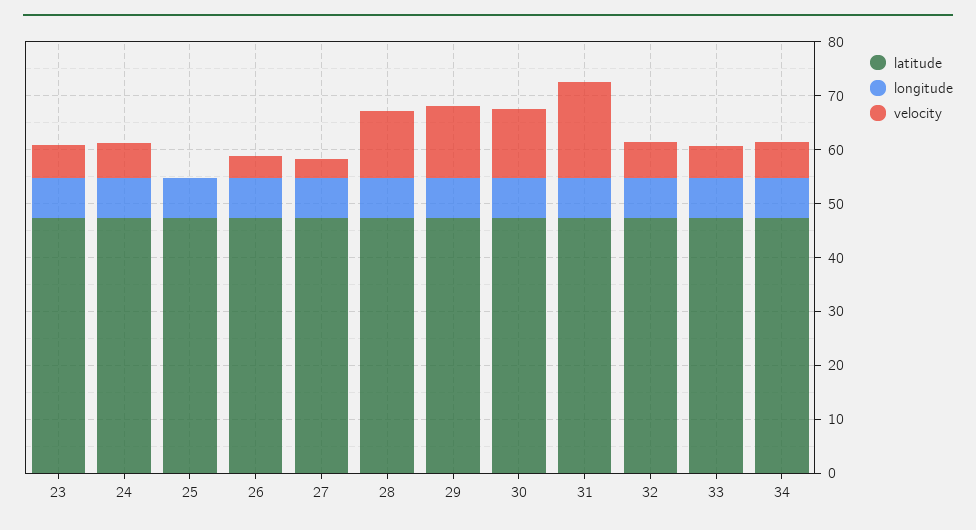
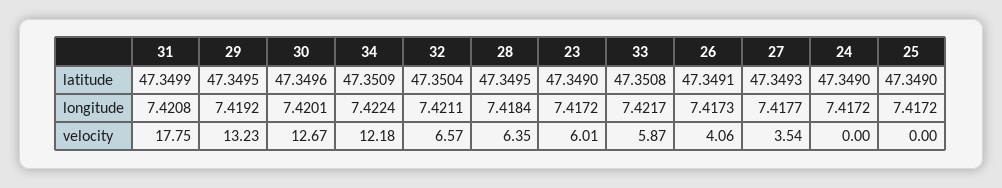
  {
    "latitude": {
      "23": 47.349,
      "24": 47.349,
      "25": 47.349,
      "26": 47.3491,
      "27": 47.3493,
      "28": 47.3495,
      "29": 47.3495,
      "30": 47.3496,
      "31": 47.3499,
      "32": 47.3504,
      "33": 47.3508,
      "34": 47.3509
    },
    "longitude": {
      "23": 7.4172,
      "24": 7.4172,
      "25": 7.4172,
      "26": 7.4173,
      "27": 7.4177,
      "28": 7.4184,
      "29": 7.4192,
      "30": 7.4201,
      "31": 7.4208,
      "32": 7.4211,
      "33": 7.4217,
      "34": 7.4224
    },
    "velocity": {
      "23": 6.01,
-     "24": 6,
+     "24": 0,
      "25": 0,
      "26": 4.06,
      "27": 3.54,
-     "28": 12,
+     "28": 6.35,
      "29": 13.23,
      "30": 12.67,
      "31": 17.75,
      "32": 6.57,
      "33": 5.87,
-     "34": 6
+     "34": 12.18
    }
  }

